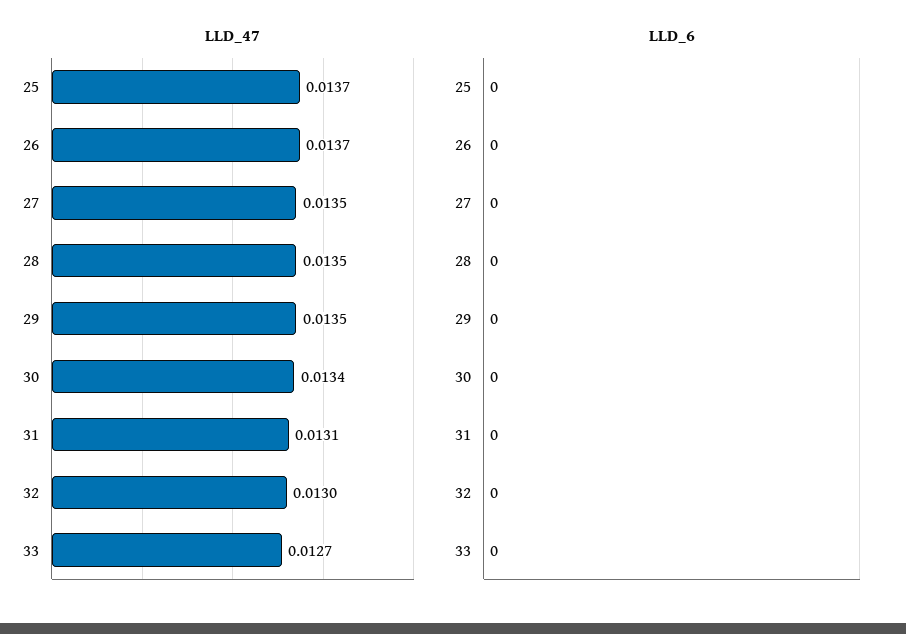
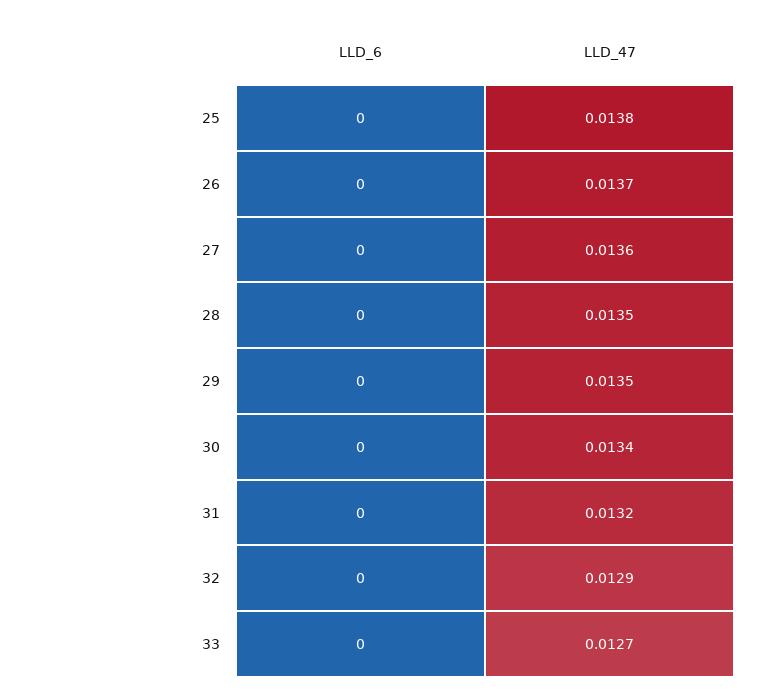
  {
    "LLD_47": {
-     "25": 0.0137,
+     "25": 0.0138,
      "26": 0.0137,
-     "27": 0.0135,
+     "27": 0.0136,
      "28": 0.0135,
      "29": 0.0135,
      "30": 0.0134,
-     "31": 0.0131,
+     "31": 0.0132,
-     "32": 0.013,
+     "32": 0.0129,
      "33": 0.0127
    },
    "LLD_6": {
      "25": 0,
      "26": 0,
      "27": 0,
      "28": 0,
      "29": 0,
      "30": 0,
      "31": 0,
      "32": 0,
      "33": 0
    }
  }

